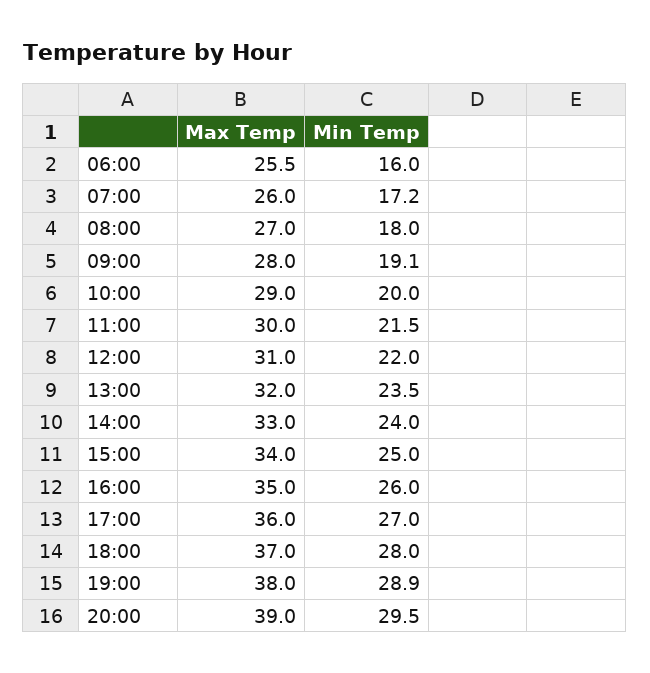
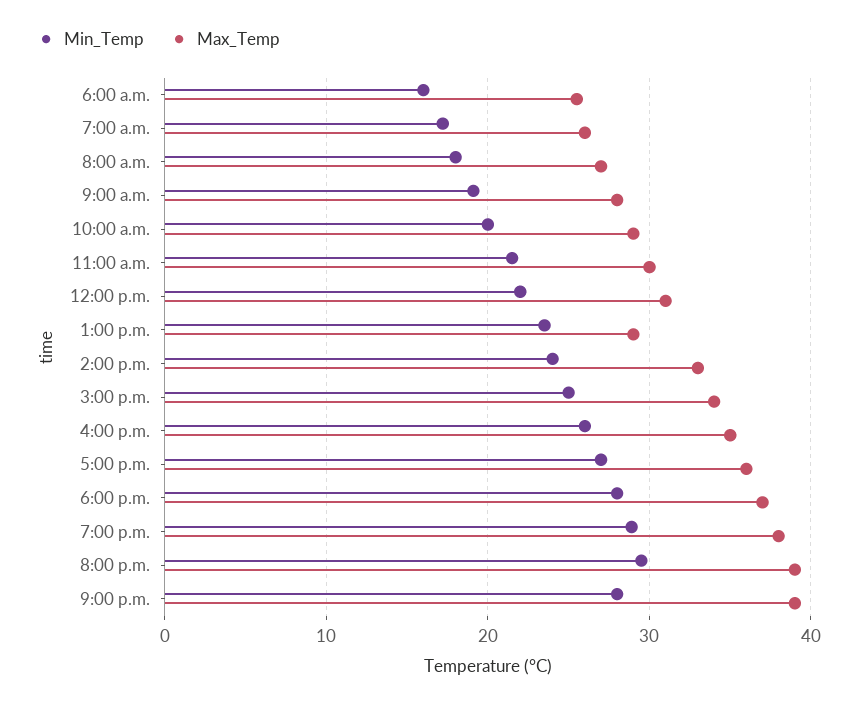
  {
    "Max Temp": {
      "06:00": 25.5,
      "07:00": 26,
      "08:00": 27,
      "09:00": 28,
      "10:00": 29,
      "11:00": 30,
      "12:00": 31,
-     "13:00": 32,
+     "13:00": 29,
      "14:00": 33,
      "15:00": 34,
      "16:00": 35,
      "17:00": 36,
      "18:00": 37,
      "19:00": 38,
-     "20:00": 39
+     "20:00": 39,
+     "9:00 p.m.": 39
    },
    "Min Temp": {
      "06:00": 16,
      "07:00": 17.2,
      "08:00": 18,
      "09:00": 19.1,
      "10:00": 20,
      "11:00": 21.5,
      "12:00": 22,
      "13:00": 23.5,
      "14:00": 24,
      "15:00": 25,
      "16:00": 26,
      "17:00": 27,
      "18:00": 28,
      "19:00": 28.9,
-     "20:00": 29.5
+     "20:00": 29.5,
+     "9:00 p.m.": 28
    }
  }

